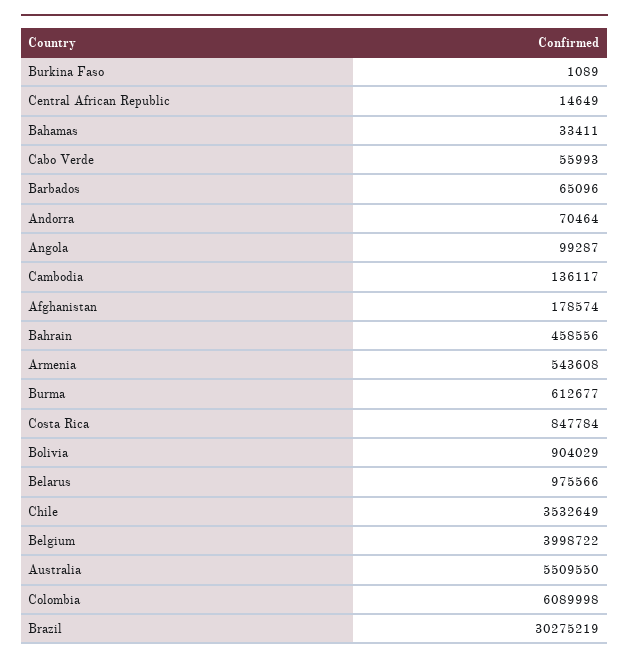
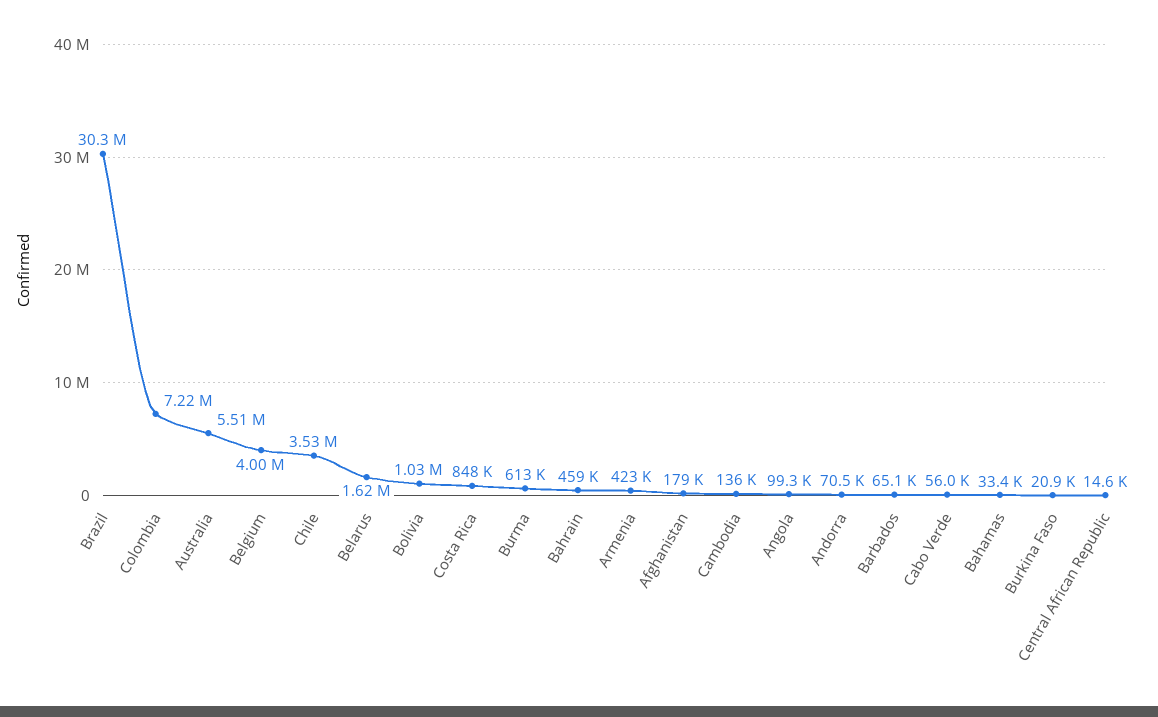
  {
-   "Burkina Faso": 1089,
+   "Burkina Faso": 20900,
    "Central African Republic": 14649,
    "Bahamas": 33411,
    "Cabo Verde": 55993,
    "Barbados": 65096,
    "Andorra": 70464,
    "Angola": 99287,
    "Cambodia": 136117,
    "Afghanistan": 178574,
    "Bahrain": 458556,
-   "Armenia": 543608,
+   "Armenia": 423000,
    "Burma": 612677,
    "Costa Rica": 847784,
-   "Bolivia": 904029,
+   "Bolivia": 1030000,
-   "Belarus": 975566,
+   "Belarus": 1620000,
    "Chile": 3532649,
    "Belgium": 3998722,
    "Australia": 5509550,
-   "Colombia": 6089998,
+   "Colombia": 7220000,
    "Brazil": 30275219
  }

